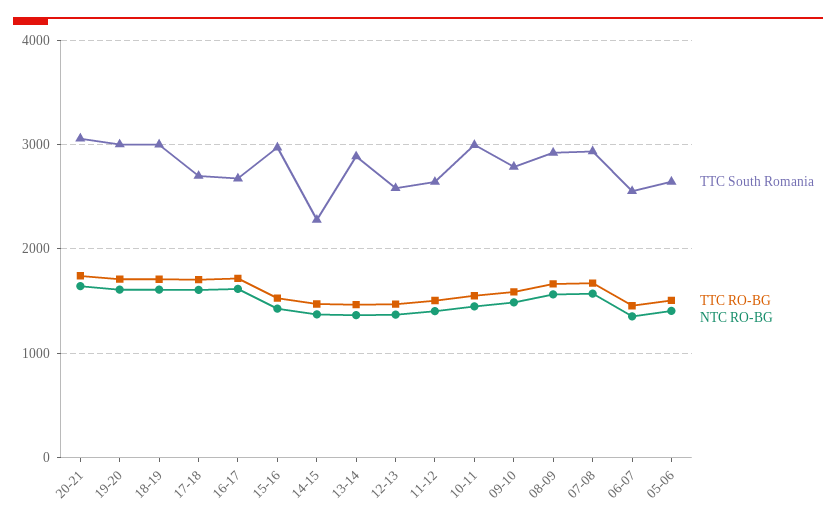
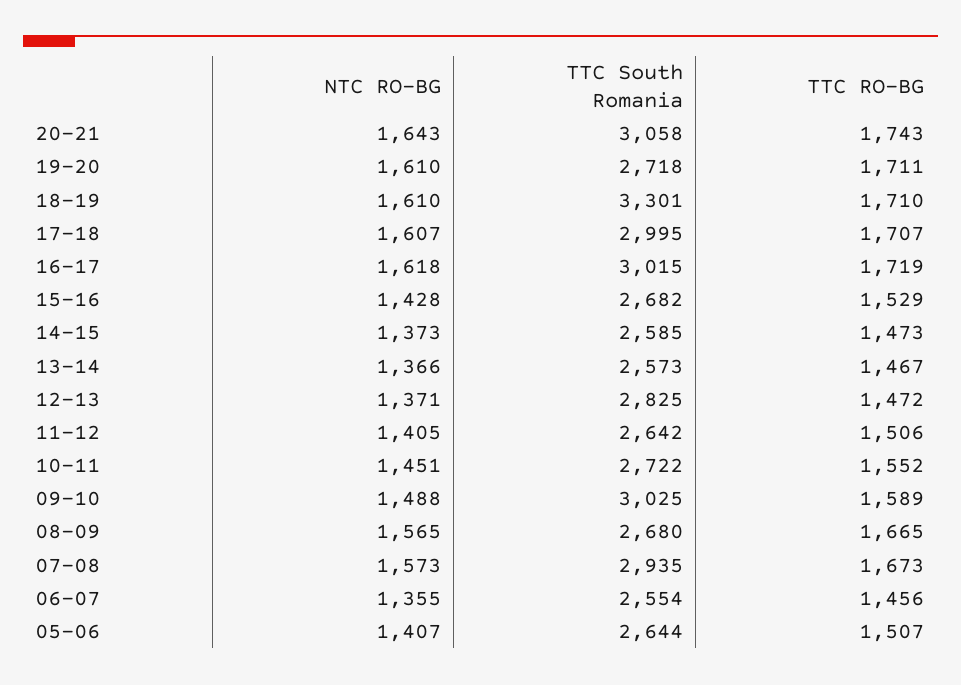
  {
    "TTC South Romania": {
      "20-21": 3058,
-     "19-20": 3000,
+     "19-20": 2718,
-     "18-19": 3000,
+     "18-19": 3301,
-     "17-18": 2700,
+     "17-18": 2995,
-     "16-17": 2700,
+     "16-17": 3015,
-     "15-16": 3000,
+     "15-16": 2682,
-     "14-15": 2300,
+     "14-15": 2585,
-     "13-14": 2900,
+     "13-14": 2573,
-     "12-13": 2600,
+     "12-13": 2825,
      "11-12": 2642,
-     "10-11": 3000,
+     "10-11": 2722,
-     "09-10": 2800,
+     "09-10": 3025,
-     "08-09": 2900,
+     "08-09": 2680,
      "07-08": 2935,
      "06-07": 2554,
      "05-06": 2644
    },
    "TTC RO-BG": {
      "20-21": 1743,
      "19-20": 1711,
      "18-19": 1710,
      "17-18": 1707,
      "16-17": 1719,
      "15-16": 1529,
      "14-15": 1473,
      "13-14": 1467,
      "12-13": 1472,
      "11-12": 1506,
      "10-11": 1552,
      "09-10": 1589,
      "08-09": 1665,
      "07-08": 1673,
      "06-07": 1456,
      "05-06": 1507
    },
    "NTC RO-BG": {
      "20-21": 1643,
      "19-20": 1610,
      "18-19": 1610,
      "17-18": 1607,
      "16-17": 1618,
      "15-16": 1428,
      "14-15": 1373,
      "13-14": 1366,
      "12-13": 1371,
      "11-12": 1405,
      "10-11": 1451,
      "09-10": 1488,
      "08-09": 1565,
      "07-08": 1573,
      "06-07": 1355,
      "05-06": 1407
    }
  }

